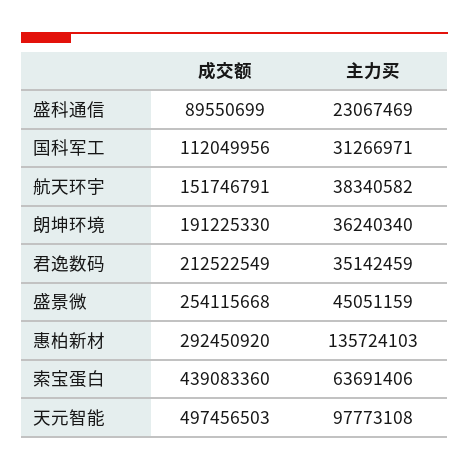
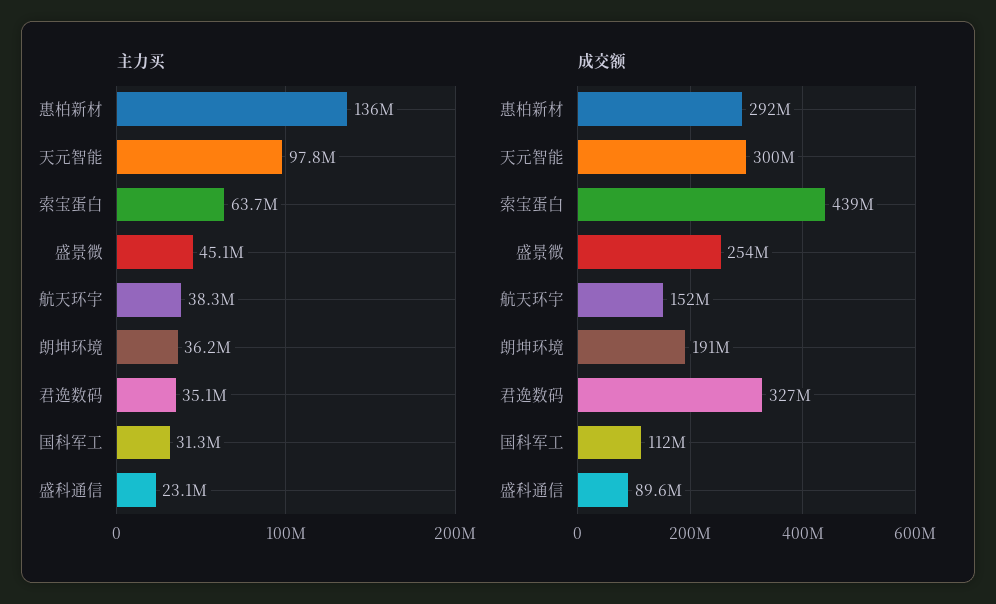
  {
    "成交额": {
      "盛科通信": 89550699,
      "国科军工": 112049956,
      "航天环宇": 151746791,
      "朗坤环境": 191225330,
-     "君逸数码": 212522549,
+     "君逸数码": 327000000,
      "盛景微": 254115668,
      "惠柏新材": 292450920,
      "索宝蛋白": 439083360,
-     "天元智能": 497456503
+     "天元智能": 300000000
    },
    "主力买": {
      "盛科通信": 23067469,
      "国科军工": 31266971,
      "航天环宇": 38340582,
      "朗坤环境": 36240340,
      "君逸数码": 35142459,
      "盛景微": 45051159,
      "惠柏新材": 135724103,
      "索宝蛋白": 63691406,
      "天元智能": 97773108
    }
  }

